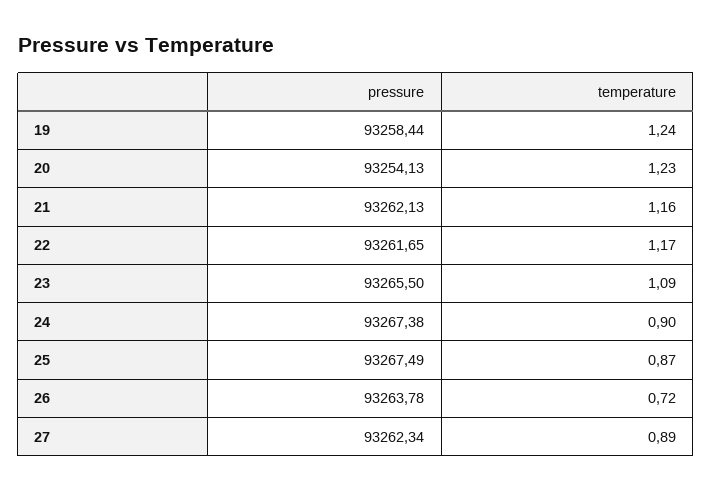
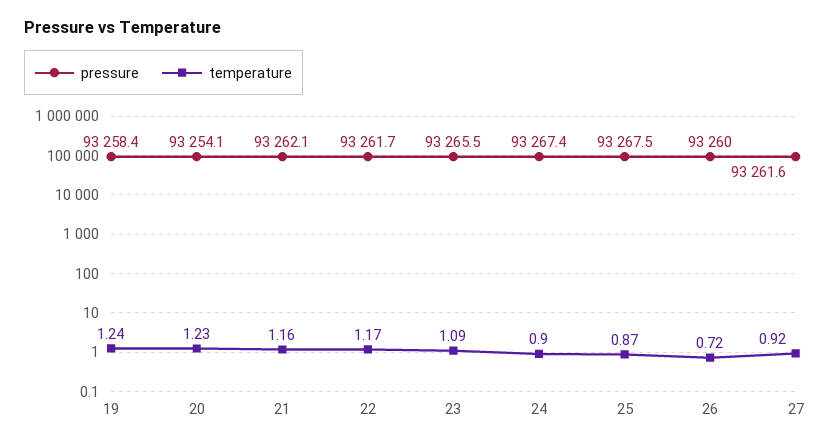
  {
    "pressure": {
      "19": 93258.44,
      "20": 93254.13,
      "21": 93262.13,
      "22": 93261.65,
      "23": 93265.5,
      "24": 93267.38,
      "25": 93267.49,
-     "26": 93263.78,
+     "26": 93260,
-     "27": 93262.34
+     "27": 93261.6
    },
    "temperature": {
      "19": 1.24,
      "20": 1.23,
      "21": 1.16,
      "22": 1.17,
      "23": 1.09,
      "24": 0.9,
      "25": 0.87,
      "26": 0.72,
-     "27": 0.89
+     "27": 0.92
    }
  }

